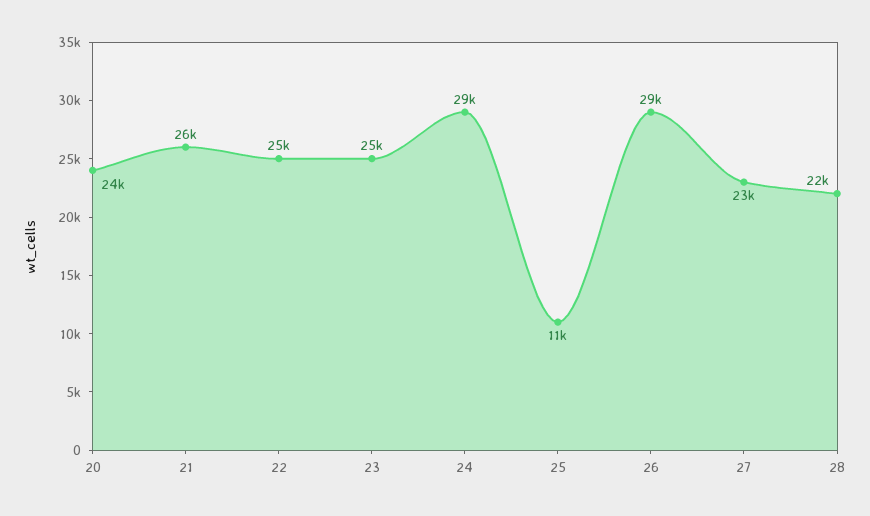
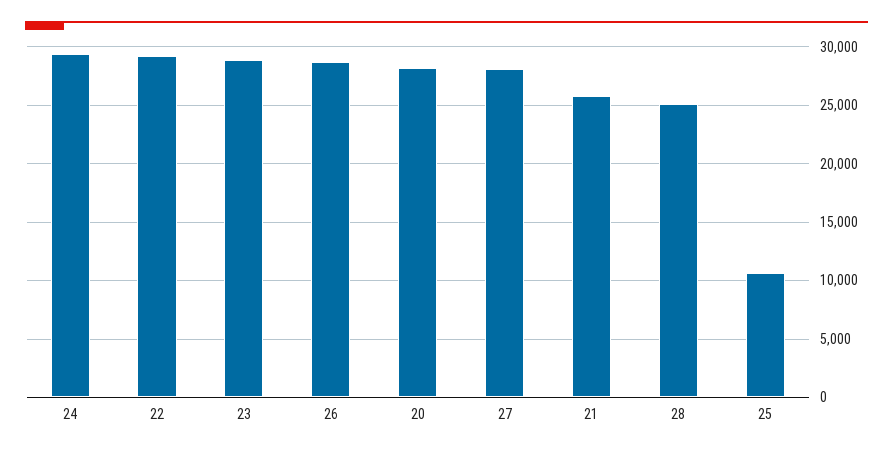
  {
-   "20": 24000,
+   "20": 28000,
    "21": 26000,
-   "22": 25000,
+   "22": 29000,
-   "23": 25000,
+   "23": 29000,
    "24": 29000,
    "25": 11000,
    "26": 29000,
-   "27": 23000,
+   "27": 28000,
-   "28": 22000
+   "28": 25000
  }

